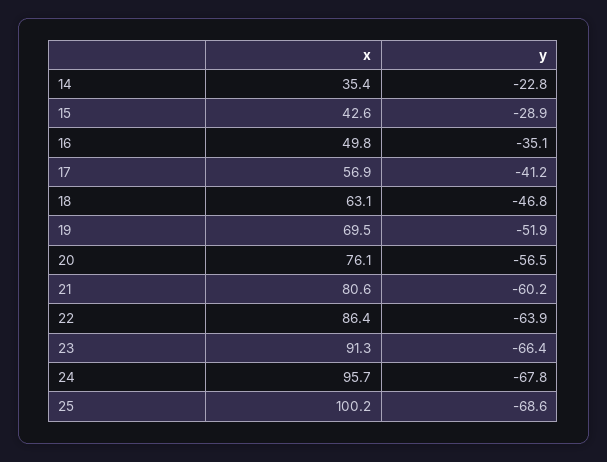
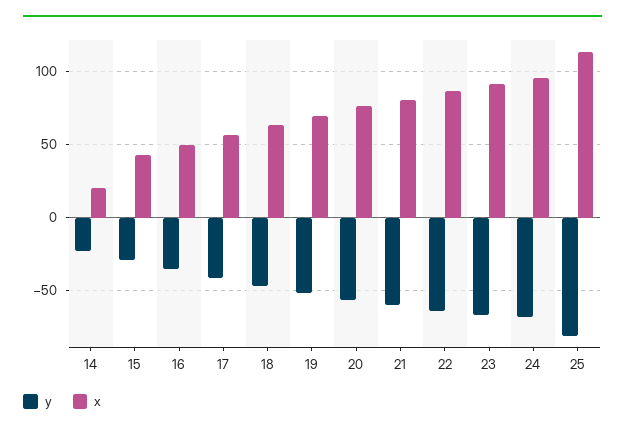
  {
    "x": {
-     "14": 35.4,
+     "14": 20,
      "15": 42.6,
      "16": 49.8,
      "17": 56.9,
      "18": 63.1,
      "19": 69.5,
      "20": 76.1,
      "21": 80.6,
      "22": 86.4,
      "23": 91.3,
      "24": 95.7,
-     "25": 100.2
+     "25": 115
    },
    "y": {
      "14": -22.8,
      "15": -28.9,
      "16": -35.1,
      "17": -41.2,
      "18": -46.8,
      "19": -51.9,
      "20": -56.5,
      "21": -60.2,
      "22": -63.9,
      "23": -66.4,
      "24": -67.8,
-     "25": -68.6
+     "25": -80
    }
  }

